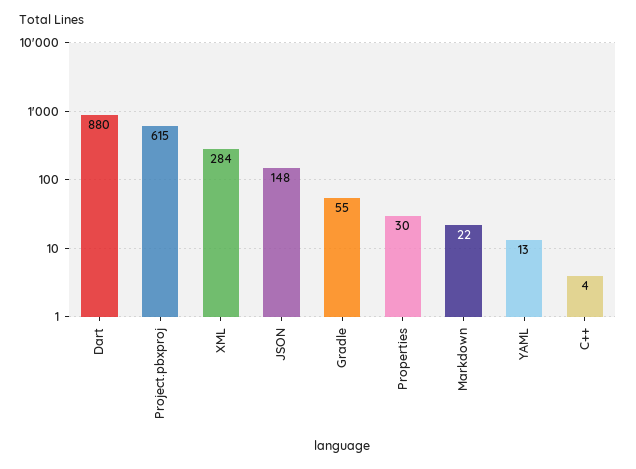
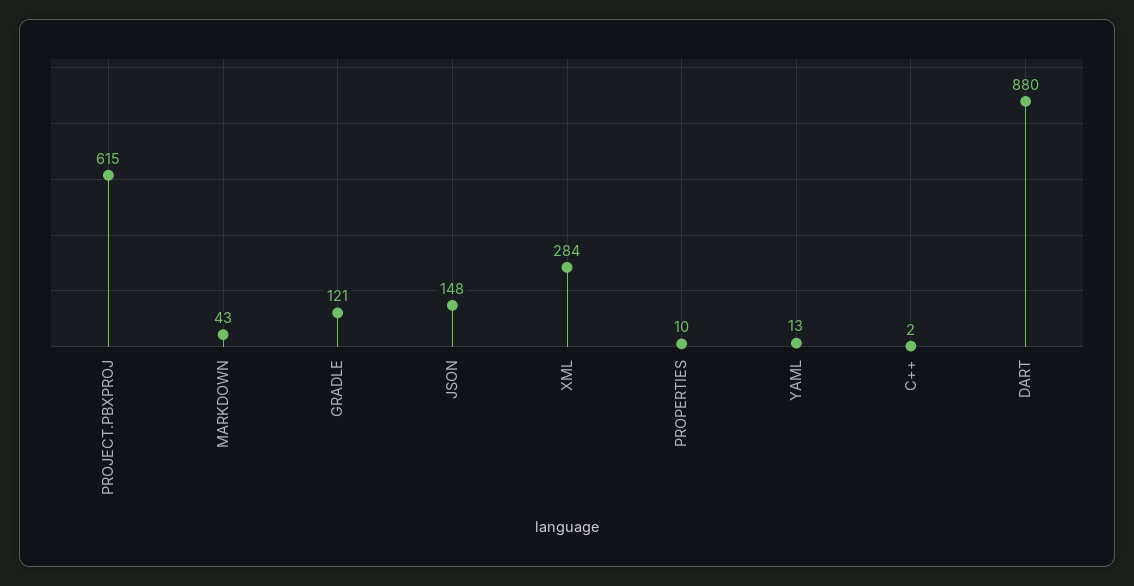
  {
    "Dart": 880,
    "Project.pbxproj": 615,
    "XML": 284,
    "JSON": 148,
-   "Gradle": 55,
+   "Gradle": 121,
-   "Properties": 30,
+   "Properties": 10,
-   "Markdown": 22,
+   "Markdown": 43,
    "YAML": 13,
-   "C++": 4
+   "C++": 2
  }

